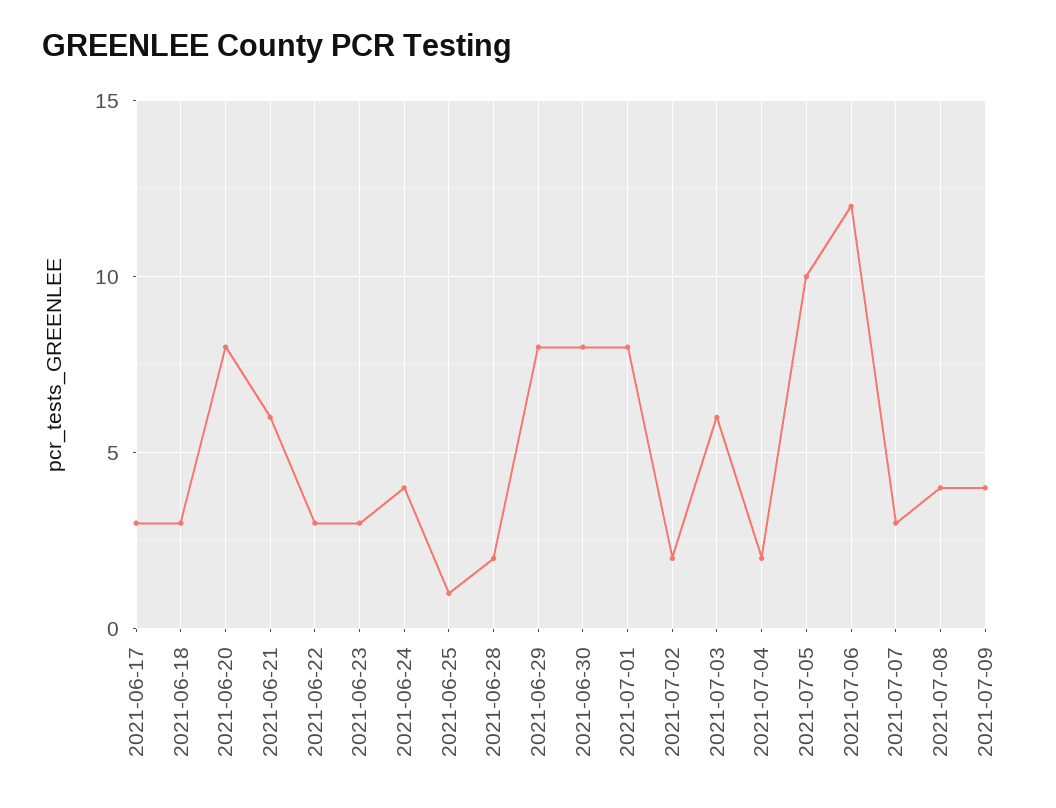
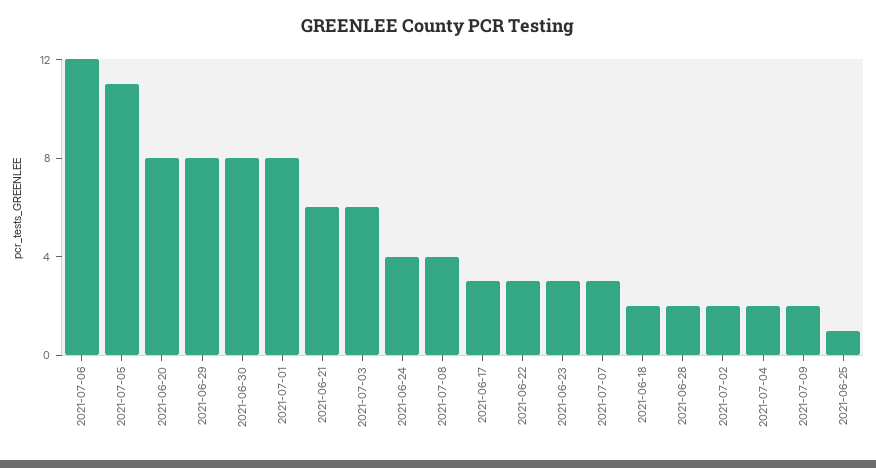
  {
    "2021-06-17": 3,
-   "2021-06-18": 3,
+   "2021-06-18": 2,
    "2021-06-20": 8,
    "2021-06-21": 6,
    "2021-06-22": 3,
    "2021-06-23": 3,
    "2021-06-24": 4,
    "2021-06-25": 1,
    "2021-06-28": 2,
    "2021-06-29": 8,
    "2021-06-30": 8,
    "2021-07-01": 8,
    "2021-07-02": 2,
    "2021-07-03": 6,
    "2021-07-04": 2,
-   "2021-07-05": 10,
+   "2021-07-05": 11,
    "2021-07-06": 12,
    "2021-07-07": 3,
    "2021-07-08": 4,
-   "2021-07-09": 4
+   "2021-07-09": 2
  }

